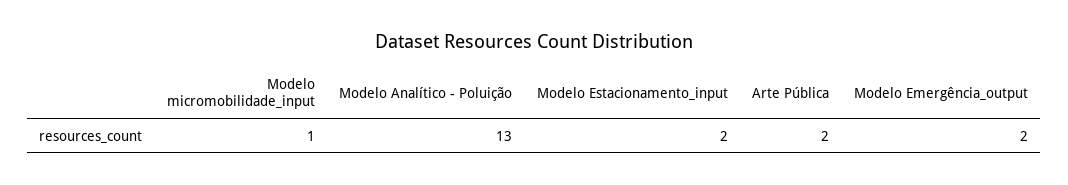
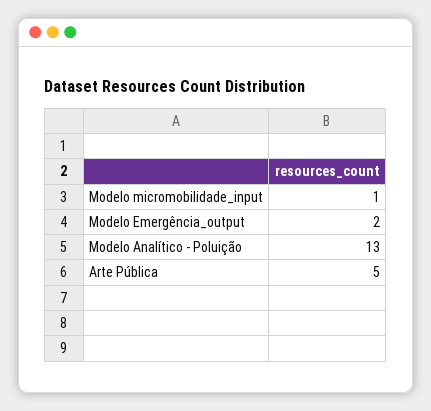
  {
    "Modelo micromobilidade_input": 1,
    "Modelo Analítico - Poluição": 13,
-   "Modelo Estacionamento_input": 2,
-   "Arte Pública": 2,
+   "Arte Pública": 5,
    "Modelo Emergência_output": 2
  }

